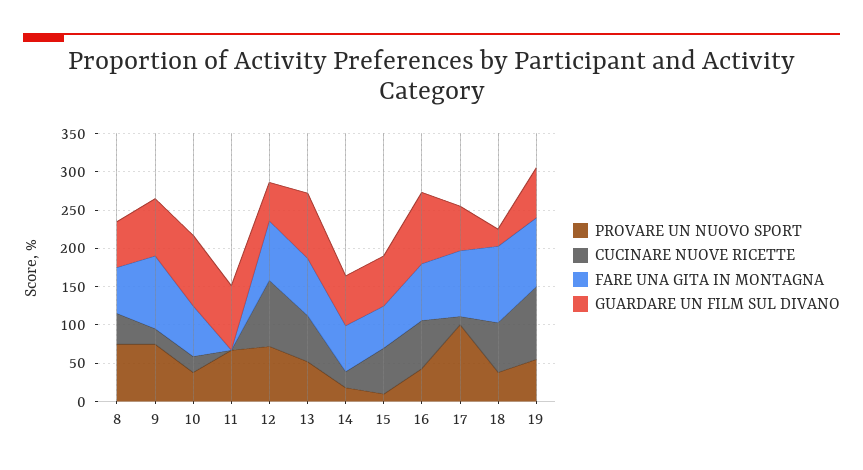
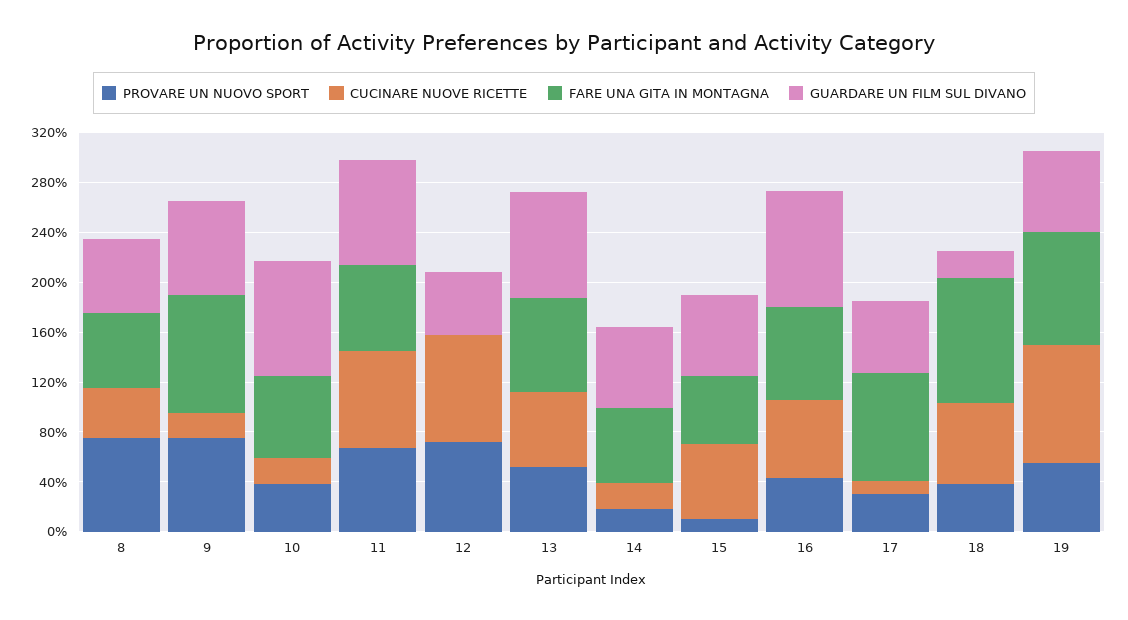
  {
    "PROVARE UN NUOVO SPORT": {
      "8": 80,
      "9": 80,
      "10": 40,
      "11": 70,
      "12": 70,
      "13": 50,
      "14": 20,
      "15": 10,
      "16": 40,
-     "17": 100,
+     "17": 30,
      "18": 40,
      "19": 60
    },
    "CUCINARE NUOVE RICETTE": {
      "8": 40,
      "9": 20,
      "10": 20,
-     "11": 0,
+     "11": 80,
      "12": 90,
      "13": 60,
      "14": 20,
      "15": 60,
      "16": 60,
      "17": 10,
      "18": 70,
      "19": 100
    },
    "FARE UNA GITA IN MONTAGNA": {
      "8": 60,
      "9": 100,
      "10": 70,
-     "11": 0,
+     "11": 70,
-     "12": 75,
+     "12": 0,
      "13": 80,
      "14": 60,
      "15": 60,
      "16": 70,
      "17": 90,
      "18": 100,
      "19": 90
    },
    "GUARDARE UN FILM SUL DIVANO": {
      "8": 60,
      "9": 80,
      "10": 90,
      "11": 80,
      "12": 50,
      "13": 90,
      "14": 70,
      "15": 70,
      "16": 90,
      "17": 60,
      "18": 20,
      "19": 70
    }
  }

